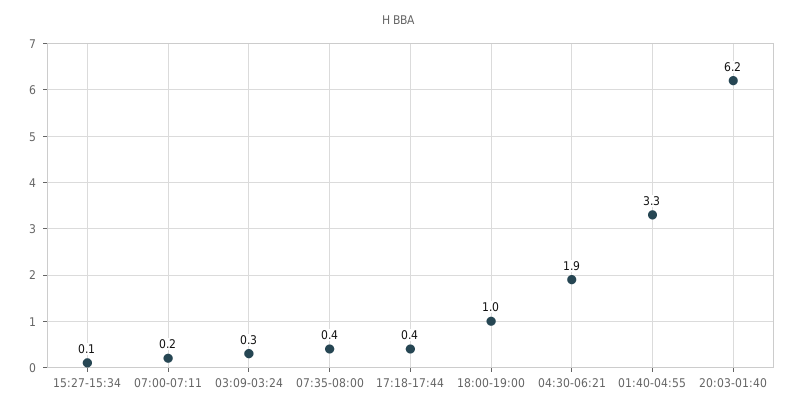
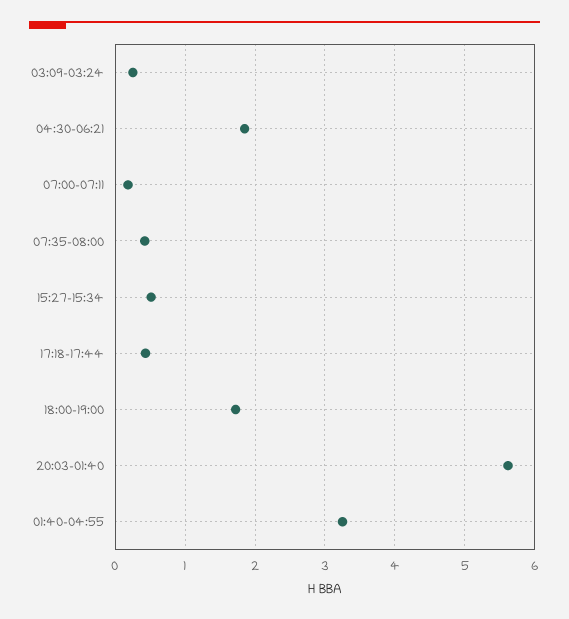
  {
-   "15:27-15:34": 0.1,
+   "15:27-15:34": 0.5,
    "07:00-07:11": 0.2,
    "03:09-03:24": 0.3,
    "07:35-08:00": 0.4,
    "17:18-17:44": 0.4,
-   "18:00-19:00": 1,
+   "18:00-19:00": 1.7,
    "04:30-06:21": 1.9,
    "01:40-04:55": 3.3,
-   "20:03-01:40": 6.2
+   "20:03-01:40": 5.6
  }

